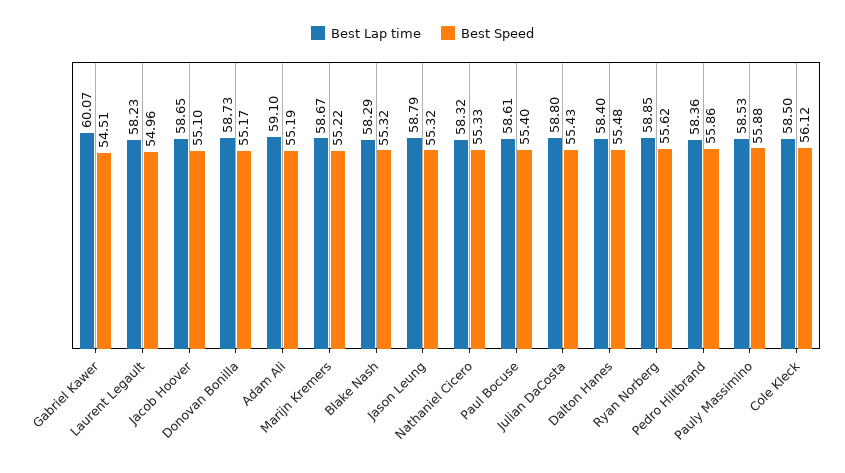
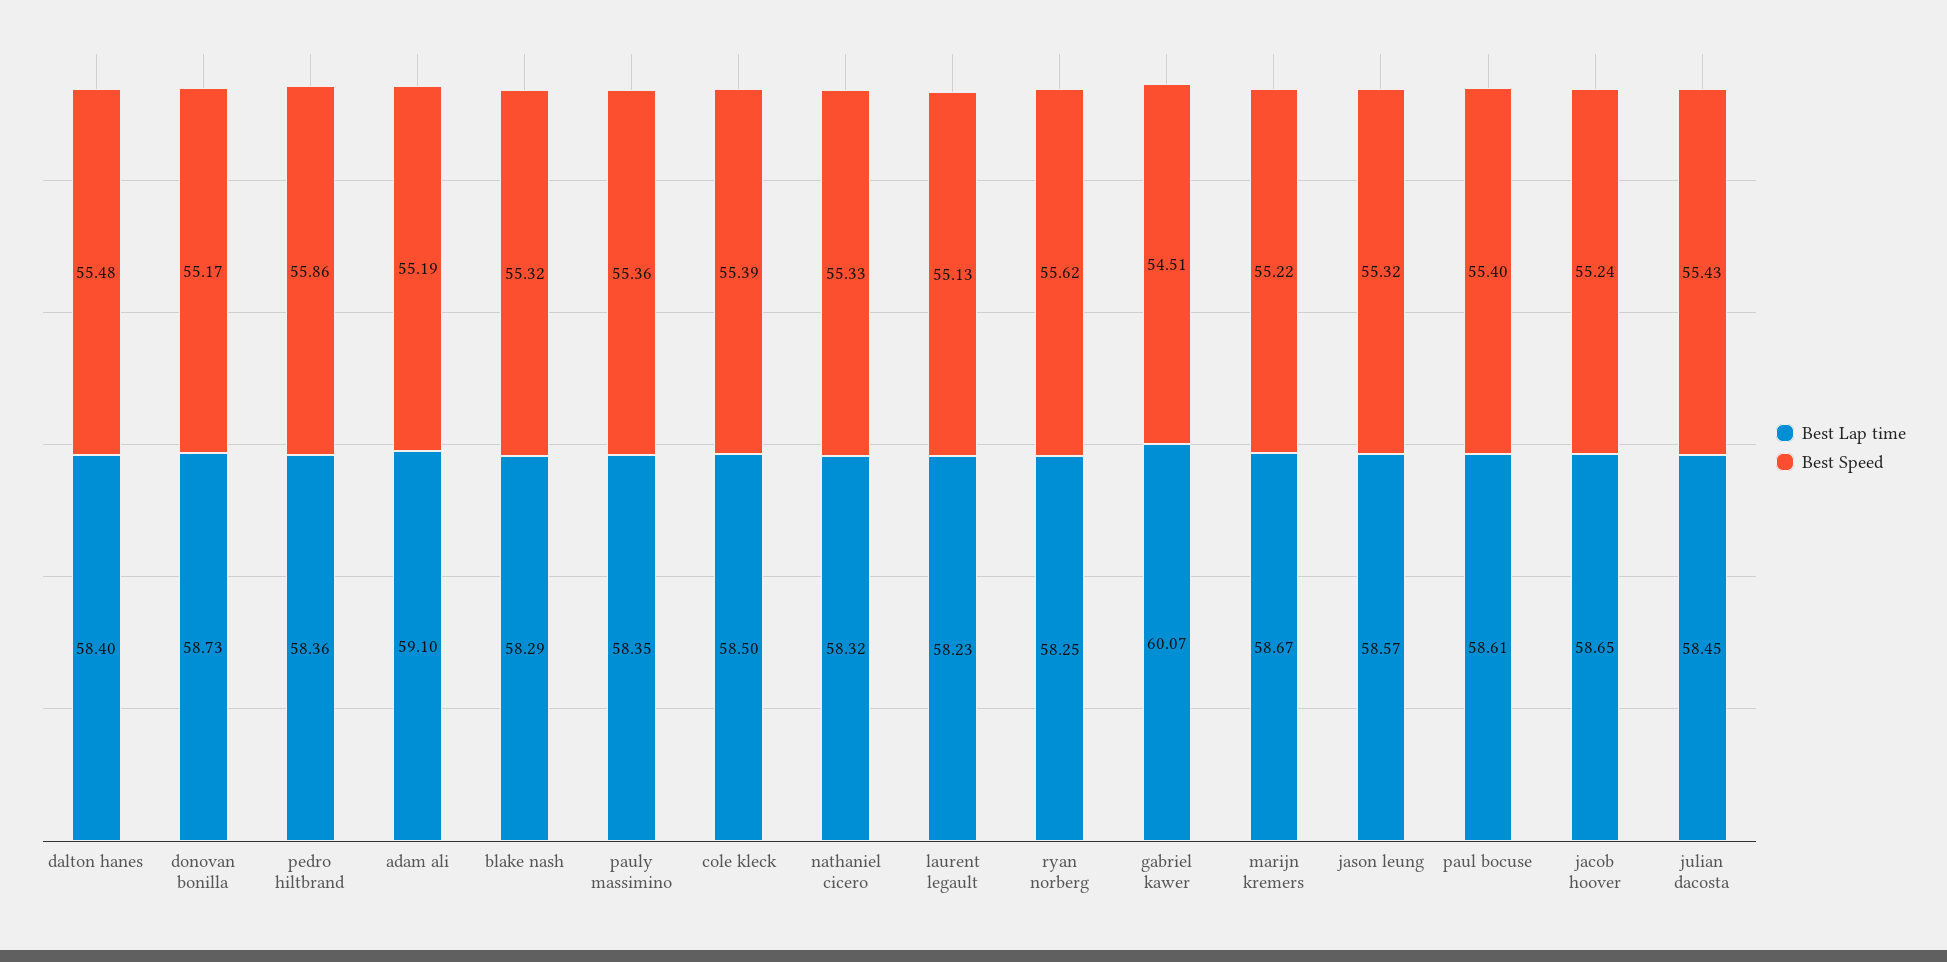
  {
    "Best Lap time": {
      "Gabriel Kawer": 60.07,
      "Laurent Legault": 58.23,
      "Jacob Hoover": 58.65,
      "Donovan Bonilla": 58.73,
      "Adam Ali": 59.1,
      "Marijn Kremers": 58.67,
      "Blake Nash": 58.29,
-     "Jason Leung": 58.79,
+     "Jason Leung": 58.57,
      "Nathaniel Cicero": 58.32,
      "Paul Bocuse": 58.61,
-     "Julian DaCosta": 58.8,
+     "Julian DaCosta": 58.45,
      "Dalton Hanes": 58.4,
-     "Ryan Norberg": 58.85,
+     "Ryan Norberg": 58.25,
      "Pedro Hiltbrand": 58.36,
-     "Pauly Massimino": 58.53,
+     "Pauly Massimino": 58.35,
      "Cole Kleck": 58.5
    },
    "Best Speed": {
      "Gabriel Kawer": 54.51,
-     "Laurent Legault": 54.96,
+     "Laurent Legault": 55.13,
-     "Jacob Hoover": 55.1,
+     "Jacob Hoover": 55.24,
      "Donovan Bonilla": 55.17,
      "Adam Ali": 55.19,
      "Marijn Kremers": 55.22,
      "Blake Nash": 55.32,
      "Jason Leung": 55.32,
      "Nathaniel Cicero": 55.33,
      "Paul Bocuse": 55.4,
      "Julian DaCosta": 55.43,
      "Dalton Hanes": 55.48,
      "Ryan Norberg": 55.62,
      "Pedro Hiltbrand": 55.86,
-     "Pauly Massimino": 55.88,
+     "Pauly Massimino": 55.36,
-     "Cole Kleck": 56.12
+     "Cole Kleck": 55.39
    }
  }

